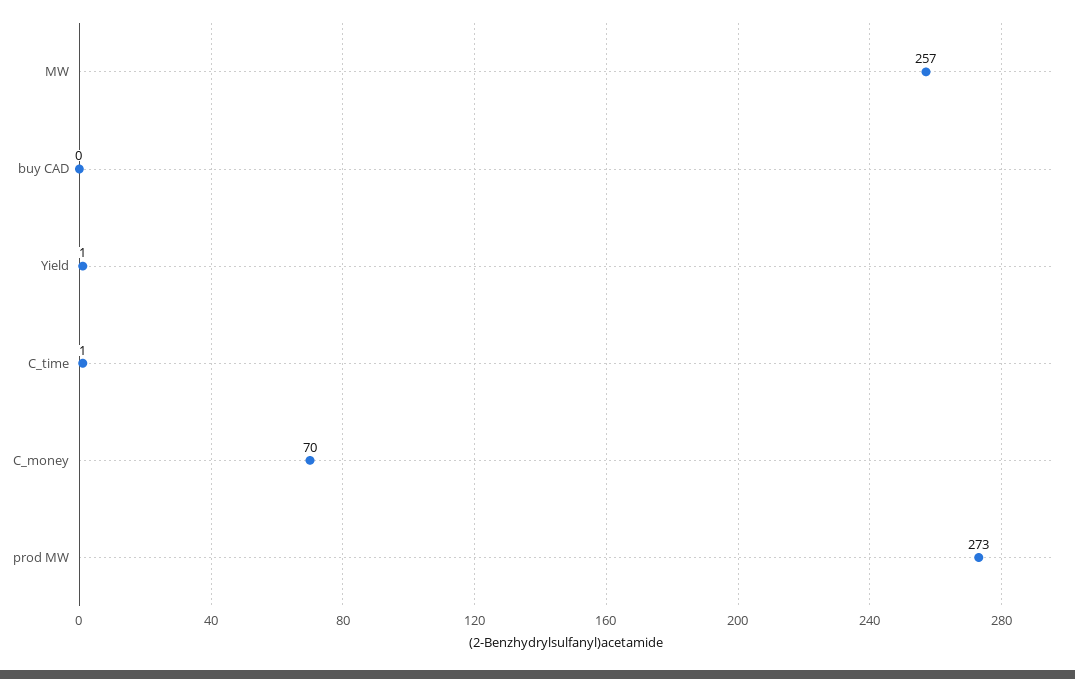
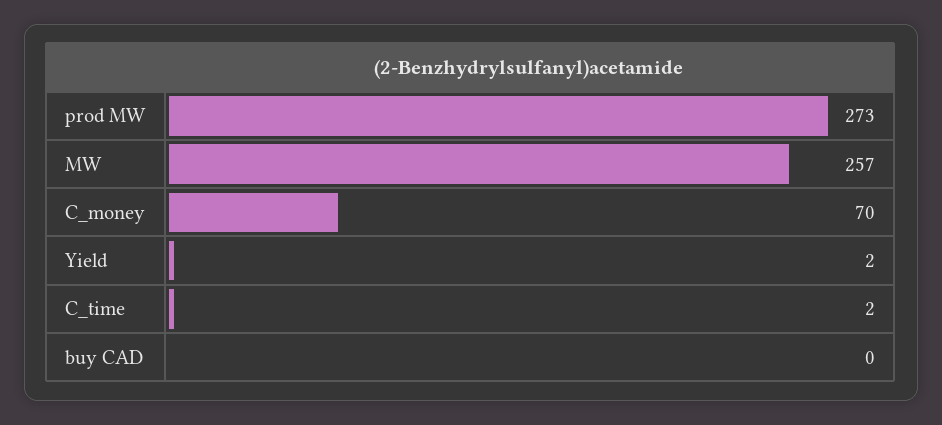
  {
    "MW": 257,
    "buy CAD": 0,
-   "Yield": 1,
+   "Yield": 2,
-   "C_time": 1,
+   "C_time": 2,
    "C_money": 70,
    "prod MW": 273
  }

